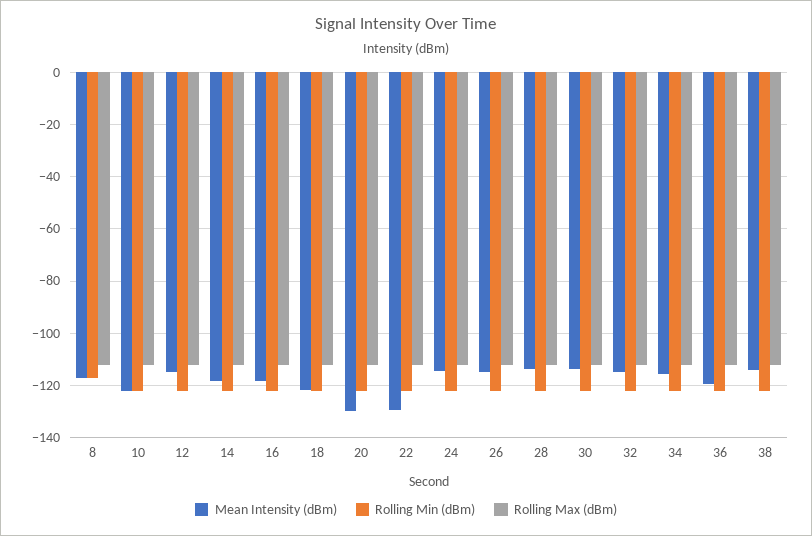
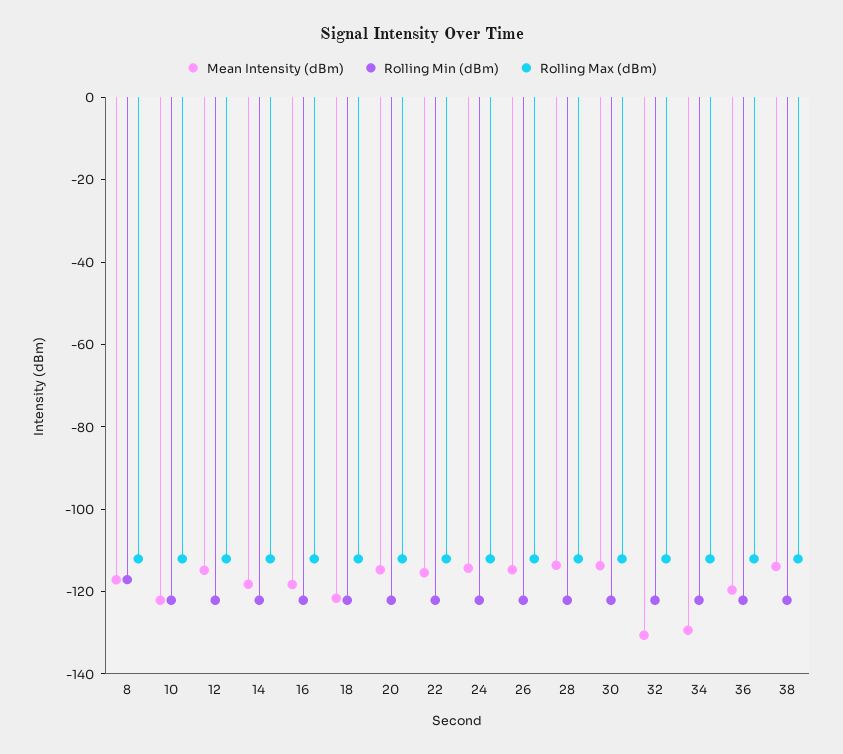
  {
    "Mean Intensity (dBm)": {
      "8": -117.5,
      "10": -122.5,
      "12": -115,
      "14": -117.5,
      "16": -117.5,
      "18": -122.5,
-     "20": -130,
+     "20": -115,
-     "22": -130,
+     "22": -115,
      "24": -115,
      "26": -115,
      "28": -112.5,
      "30": -112.5,
-     "32": -115,
+     "32": -130,
-     "34": -115,
+     "34": -130,
      "36": -120,
      "38": -115
    },
    "Rolling Min (dBm)": {
      "8": -117.5,
      "10": -122.5,
      "12": -122.5,
      "14": -122.5,
      "16": -122.5,
      "18": -122.5,
      "20": -122.5,
      "22": -122.5,
      "24": -122.5,
      "26": -122.5,
      "28": -122.5,
      "30": -122.5,
      "32": -122.5,
      "34": -122.5,
      "36": -122.5,
      "38": -122.5
    },
    "Rolling Max (dBm)": {
      "8": -112.5,
      "10": -112.5,
      "12": -112.5,
      "14": -112.5,
      "16": -112.5,
      "18": -112.5,
      "20": -112.5,
      "22": -112.5,
      "24": -112.5,
      "26": -112.5,
      "28": -112.5,
      "30": -112.5,
      "32": -112.5,
      "34": -112.5,
      "36": -112.5,
      "38": -112.5
    }
  }

